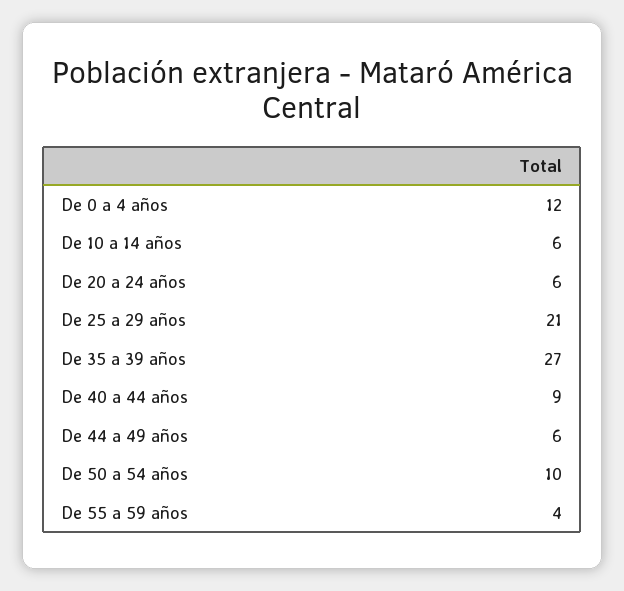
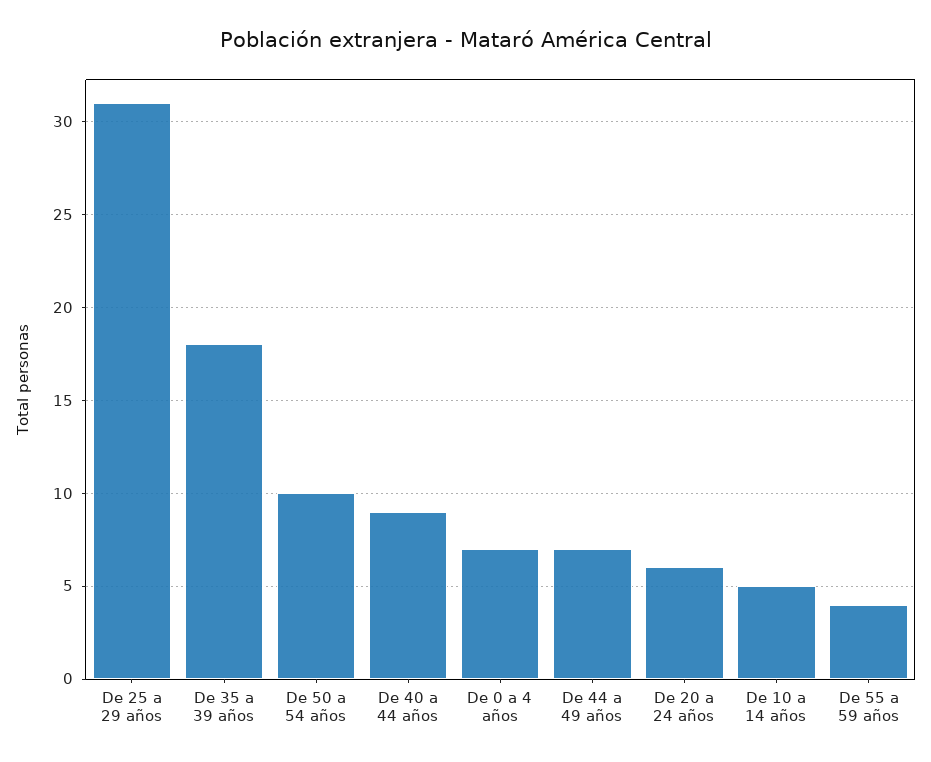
  {
-   "De 0 a 4 años": 12,
+   "De 0 a 4 años": 7,
-   "De 10 a 14 años": 6,
+   "De 10 a 14 años": 5,
    "De 20 a 24 años": 6,
-   "De 25 a 29 años": 21,
+   "De 25 a 29 años": 31,
-   "De 35 a 39 años": 27,
+   "De 35 a 39 años": 18,
    "De 40 a 44 años": 9,
-   "De 44 a 49 años": 6,
+   "De 44 a 49 años": 7,
    "De 50 a 54 años": 10,
    "De 55 a 59 años": 4
  }

